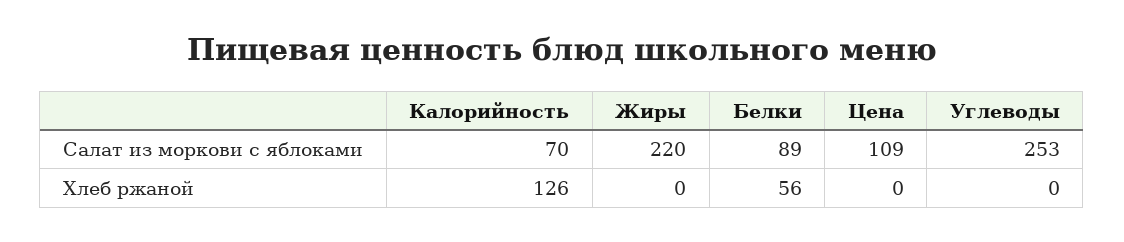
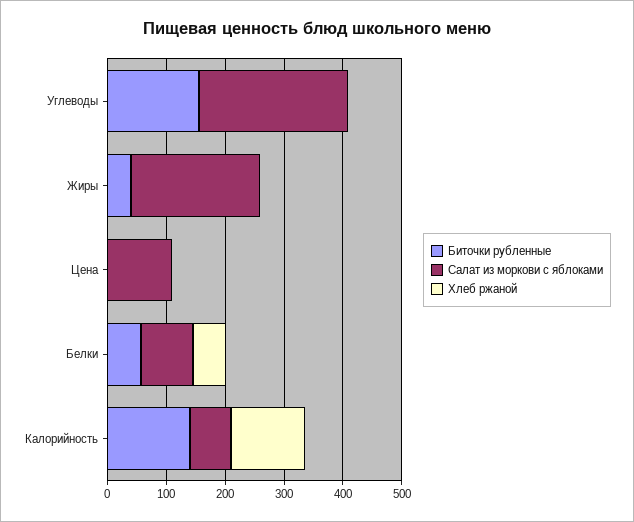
  {
    "Салат из моркови с яблоками": {
      "Калорийность": 70,
      "Жиры": 220,
      "Белки": 89,
      "Цена": 109,
      "Углеводы": 253
    },
    "Хлеб ржаной": {
      "Калорийность": 126,
      "Жиры": 0,
      "Белки": 56,
      "Цена": 0,
      "Углеводы": 0
-   }
+   },
+   "Биточки рубленные": {
+     "Углеводы": 160,
+     "Жиры": 40,
+     "Цена": 0,
+     "Белки": 60,
+     "Калорийность": 140
+   }
  }

